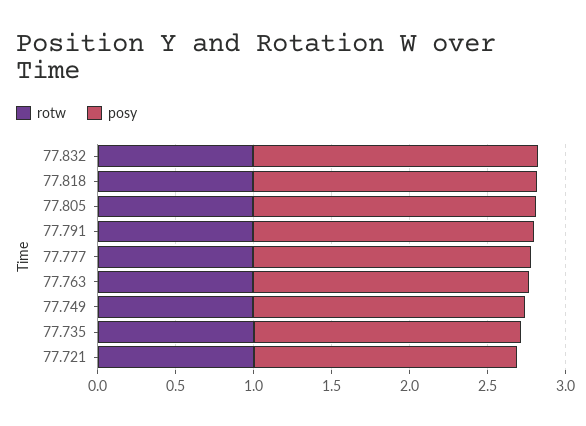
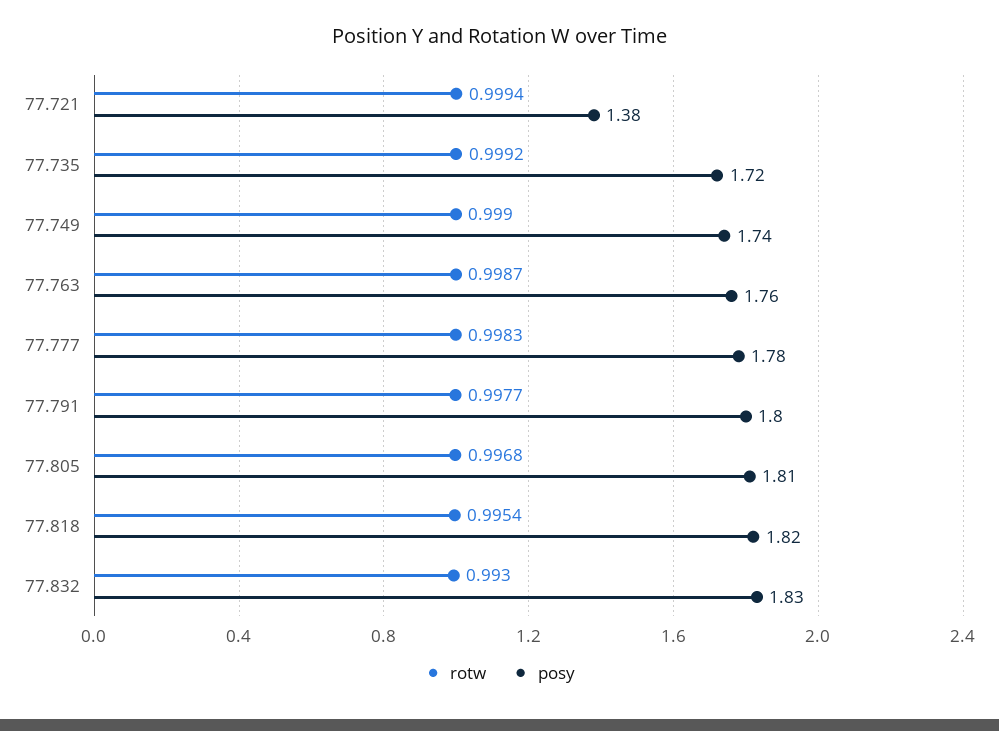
  {
    "rotw": {
      "77.832": 0.993,
      "77.818": 0.9954,
      "77.805": 0.9968,
      "77.791": 0.9977,
      "77.777": 0.9983,
      "77.763": 0.9987,
      "77.749": 0.999,
      "77.735": 0.9992,
      "77.721": 0.9994
    },
    "posy": {
      "77.832": 1.83,
      "77.818": 1.82,
      "77.805": 1.81,
      "77.791": 1.8,
      "77.777": 1.78,
      "77.763": 1.76,
      "77.749": 1.74,
      "77.735": 1.72,
-     "77.721": 1.7
+     "77.721": 1.38
    }
  }

